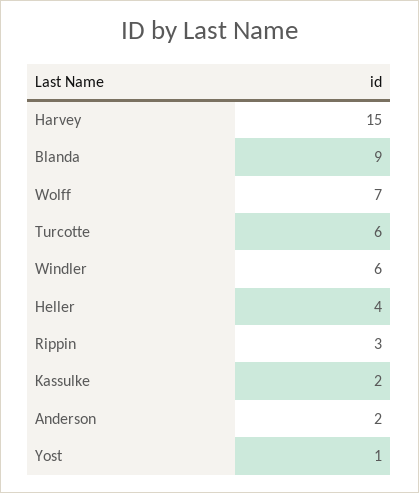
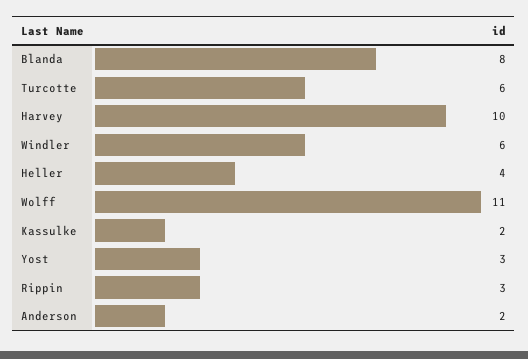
  {
-   "Harvey": 15,
+   "Harvey": 10,
-   "Blanda": 9,
+   "Blanda": 8,
-   "Wolff": 7,
+   "Wolff": 11,
    "Turcotte": 6,
    "Windler": 6,
    "Heller": 4,
    "Rippin": 3,
    "Kassulke": 2,
    "Anderson": 2,
-   "Yost": 1
+   "Yost": 3
  }

